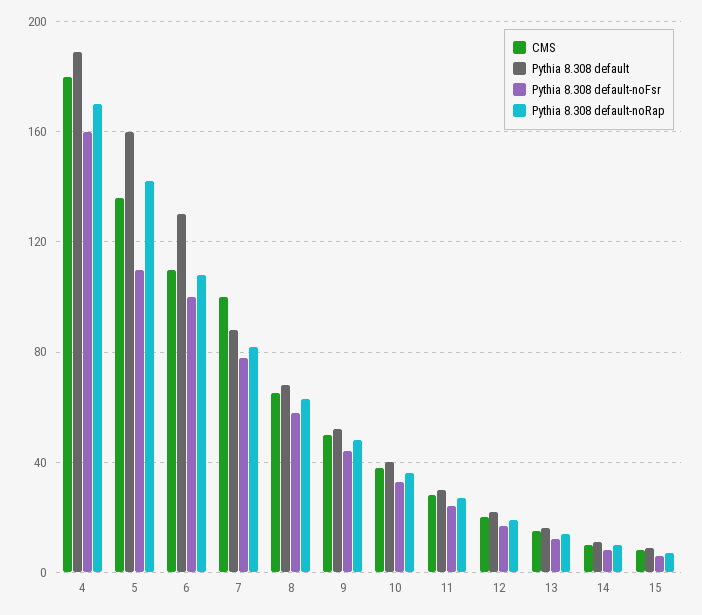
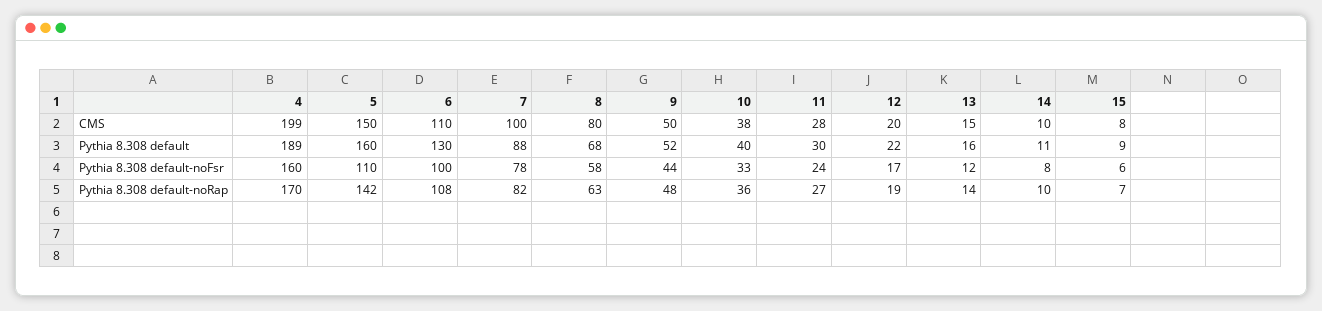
  {
    "CMS": {
-     "4": 180,
+     "4": 199,
-     "5": 135,
+     "5": 150,
      "6": 110,
      "7": 100,
-     "8": 65,
+     "8": 80,
      "9": 50,
      "10": 38,
      "11": 28,
      "12": 20,
      "13": 15,
      "14": 10,
      "15": 8
    },
    "Pythia 8.308 default": {
      "4": 189,
      "5": 160,
      "6": 130,
      "7": 88,
      "8": 68,
      "9": 52,
      "10": 40,
      "11": 30,
      "12": 22,
      "13": 16,
      "14": 11,
      "15": 9
    },
    "Pythia 8.308 default-noFsr": {
      "4": 160,
      "5": 110,
      "6": 100,
      "7": 78,
      "8": 58,
      "9": 44,
      "10": 33,
      "11": 24,
      "12": 17,
      "13": 12,
      "14": 8,
      "15": 6
    },
    "Pythia 8.308 default-noRap": {
      "4": 170,
      "5": 142,
      "6": 108,
      "7": 82,
      "8": 63,
      "9": 48,
      "10": 36,
      "11": 27,
      "12": 19,
      "13": 14,
      "14": 10,
      "15": 7
    }
  }

